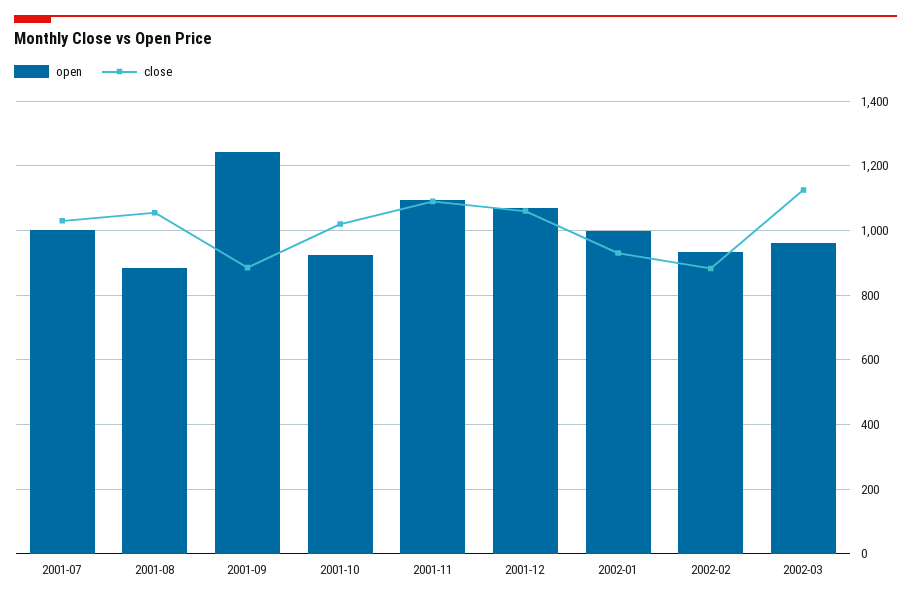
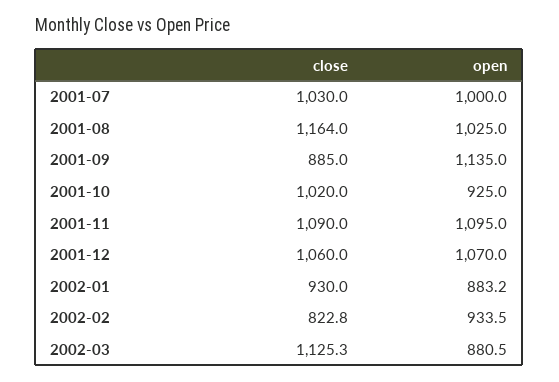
  {
    "open": {
      "2001-07": 1000,
-     "2001-08": 880,
+     "2001-08": 1025,
-     "2001-09": 1240,
+     "2001-09": 1135,
      "2001-10": 925,
      "2001-11": 1095,
      "2001-12": 1070,
-     "2002-01": 1000,
+     "2002-01": 883.2,
      "2002-02": 933.5,
-     "2002-03": 960
+     "2002-03": 880.5
    },
    "close": {
      "2001-07": 1030,
-     "2001-08": 1060,
+     "2001-08": 1164,
      "2001-09": 885,
      "2001-10": 1020,
      "2001-11": 1090,
      "2001-12": 1060,
      "2002-01": 930,
-     "2002-02": 880,
+     "2002-02": 822.8,
      "2002-03": 1125.3
    }
  }

